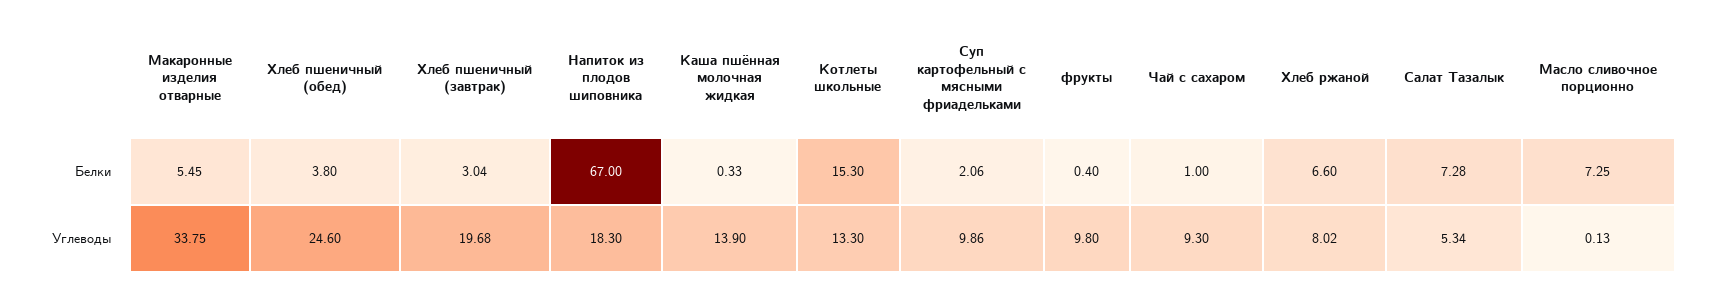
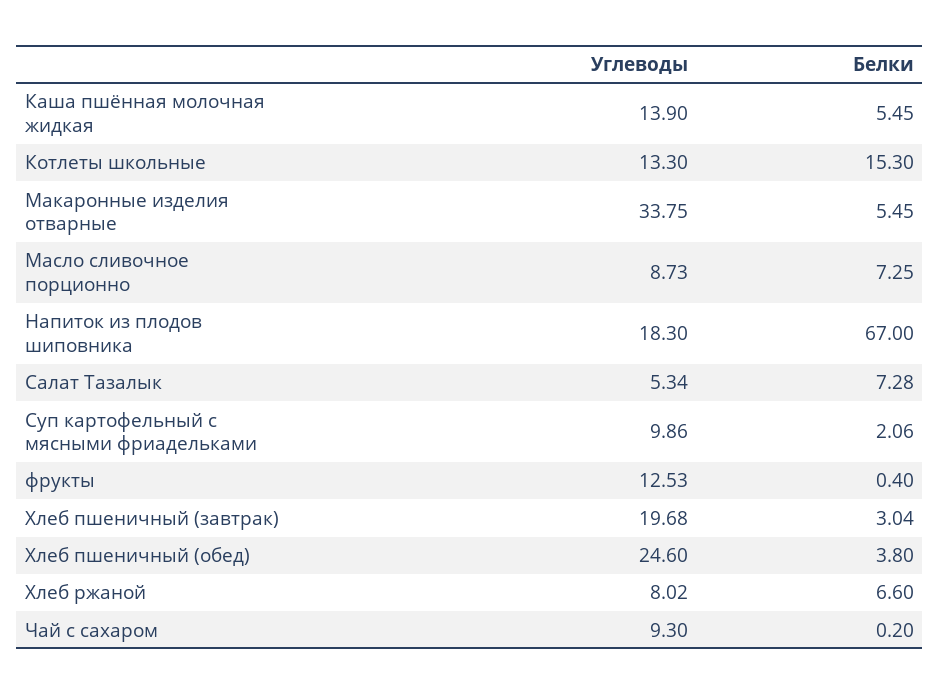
  {
    "Макаронные изделия отварные": {
      "Белки": 5.45,
      "Углеводы": 33.75
    },
    "Хлеб пшеничный (обед)": {
      "Белки": 3.8,
      "Углеводы": 24.6
    },
    "Хлеб пшеничный (завтрак)": {
      "Белки": 3.04,
      "Углеводы": 19.68
    },
    "Напиток из плодов шиповника": {
      "Белки": 67,
      "Углеводы": 18.3
    },
    "Каша пшённая молочная жидкая": {
-     "Белки": 0.33,
+     "Белки": 5.45,
      "Углеводы": 13.9
    },
    "Котлеты школьные": {
      "Белки": 15.3,
      "Углеводы": 13.3
    },
    "Суп картофельный с мясными фриадельками": {
      "Белки": 2.06,
      "Углеводы": 9.86
    },
    "фрукты": {
      "Белки": 0.4,
-     "Углеводы": 9.8
+     "Углеводы": 12.53
    },
    "Чай с сахаром": {
-     "Белки": 1,
+     "Белки": 0.2,
      "Углеводы": 9.3
    },
    "Хлеб ржаной": {
      "Белки": 6.6,
      "Углеводы": 8.02
    },
    "Салат Тазалык": {
      "Белки": 7.28,
      "Углеводы": 5.34
    },
    "Масло сливочное порционно": {
      "Белки": 7.25,
-     "Углеводы": 0.13
+     "Углеводы": 8.73
    }
  }

